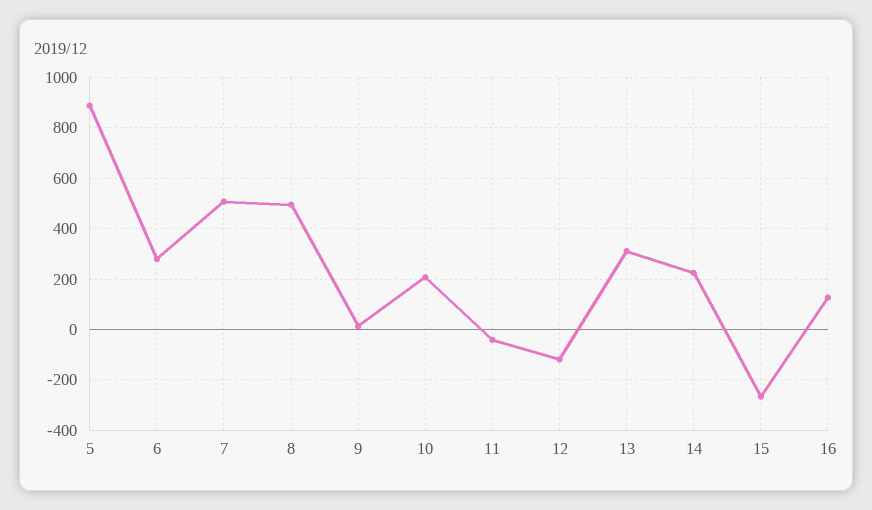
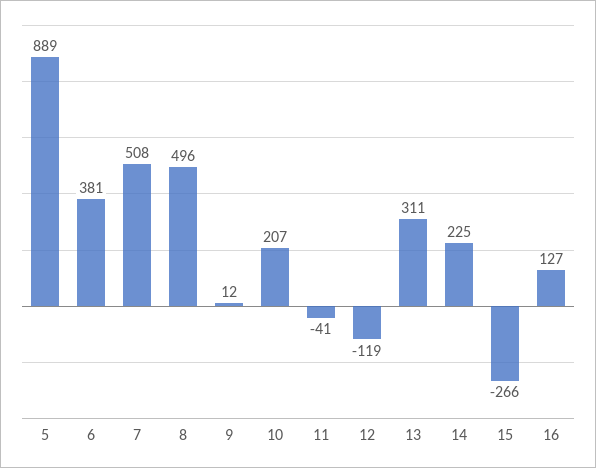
  {
    "5": 889,
-   "6": 275,
+   "6": 381,
    "7": 508,
    "8": 496,
    "9": 12,
    "10": 207,
    "11": -41,
    "12": -119,
    "13": 311,
    "14": 225,
    "15": -266,
    "16": 127
  }

